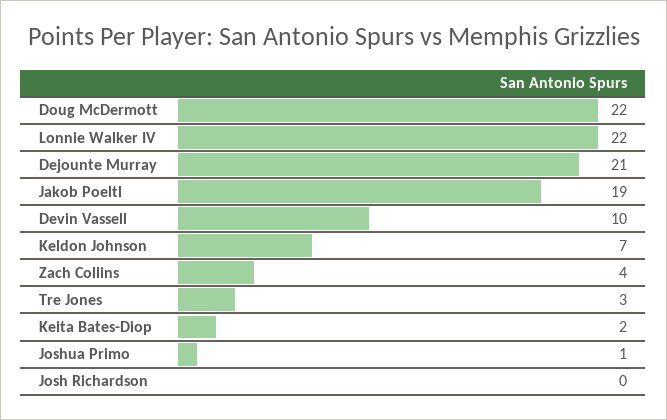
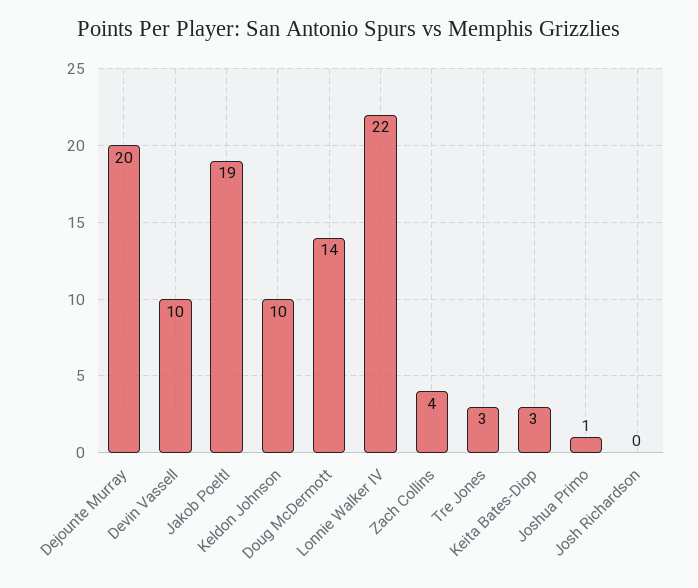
  {
-   "Doug McDermott": 22,
+   "Doug McDermott": 14,
    "Lonnie Walker IV": 22,
-   "Dejounte Murray": 21,
+   "Dejounte Murray": 20,
    "Jakob Poeltl": 19,
    "Devin Vassell": 10,
-   "Keldon Johnson": 7,
+   "Keldon Johnson": 10,
    "Zach Collins": 4,
    "Tre Jones": 3,
-   "Keita Bates-Diop": 2,
+   "Keita Bates-Diop": 3,
    "Joshua Primo": 1,
    "Josh Richardson": 0
  }

